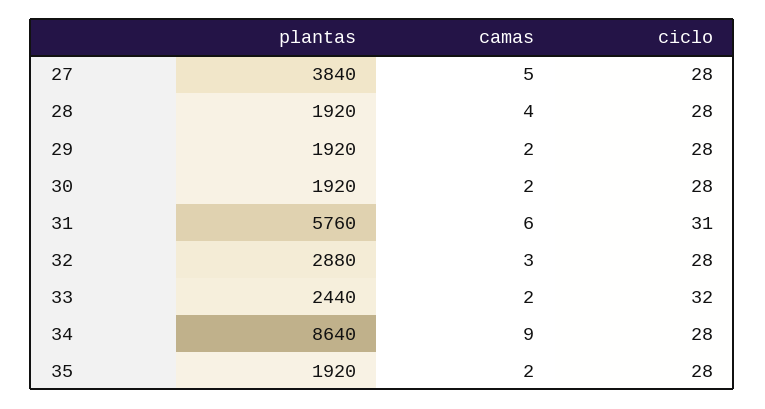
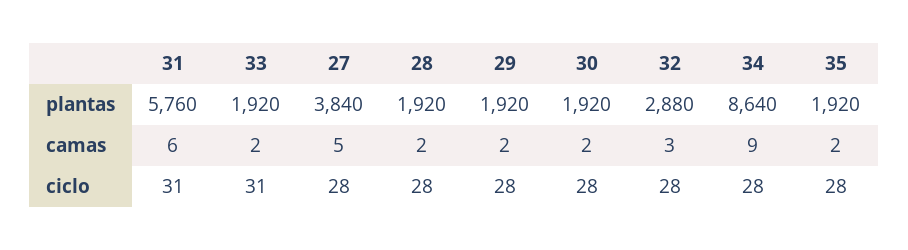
  {
    "plantas": {
      "27": 3840,
      "28": 1920,
      "29": 1920,
      "30": 1920,
      "31": 5760,
      "32": 2880,
-     "33": 2440,
+     "33": 1920,
      "34": 8640,
      "35": 1920
    },
    "camas": {
      "27": 5,
-     "28": 4,
+     "28": 2,
      "29": 2,
      "30": 2,
      "31": 6,
      "32": 3,
      "33": 2,
      "34": 9,
      "35": 2
    },
    "ciclo": {
      "27": 28,
      "28": 28,
      "29": 28,
      "30": 28,
      "31": 31,
      "32": 28,
-     "33": 32,
+     "33": 31,
      "34": 28,
      "35": 28
    }
  }

